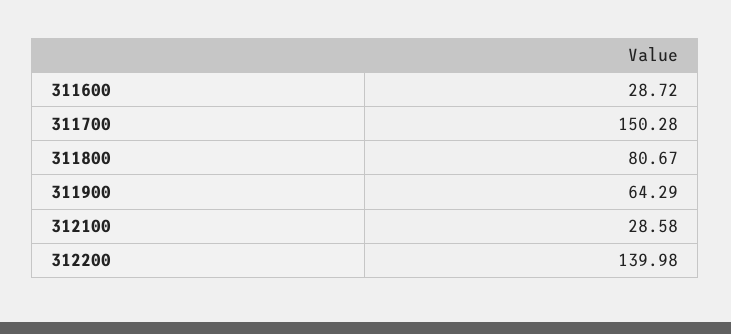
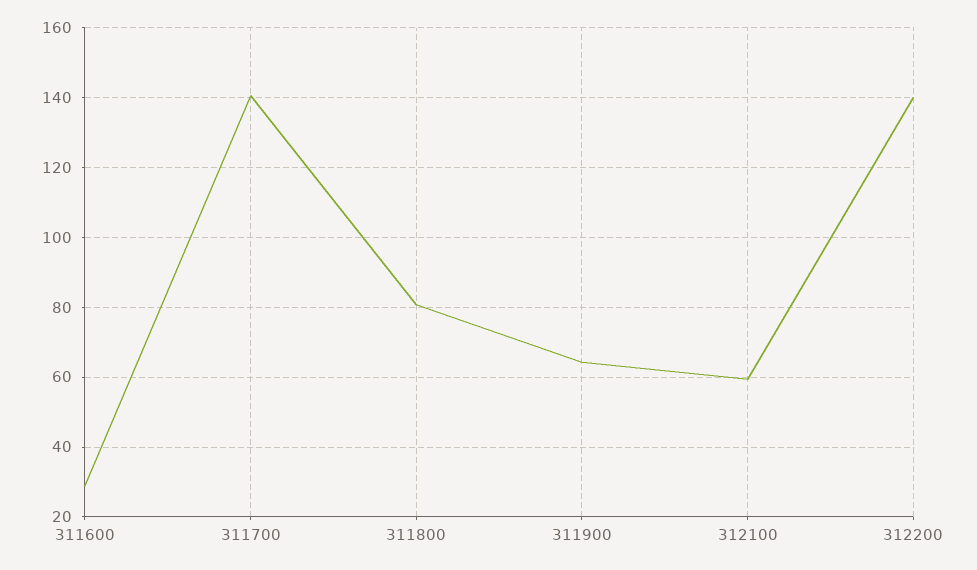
  {
    "311600": 28.72,
-   "311700": 150.28,
+   "311700": 140,
    "311800": 80.67,
    "311900": 64.29,
-   "312100": 28.58,
+   "312100": 60,
    "312200": 139.98
  }

